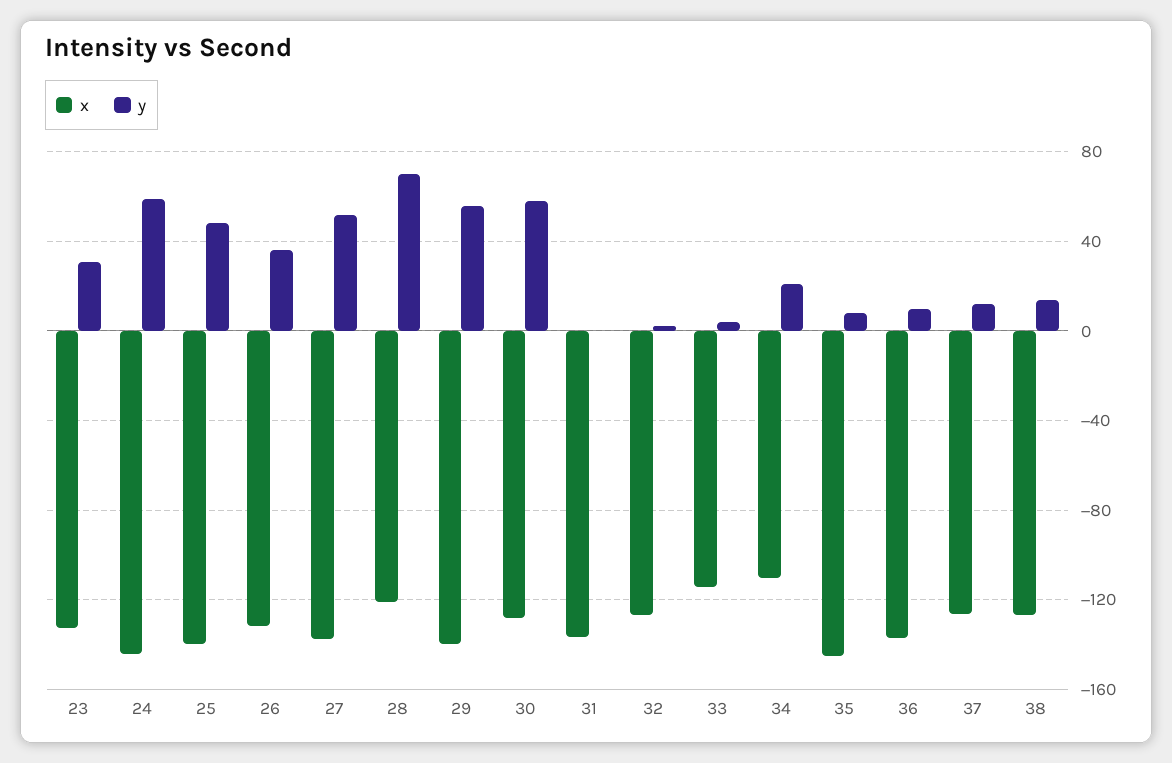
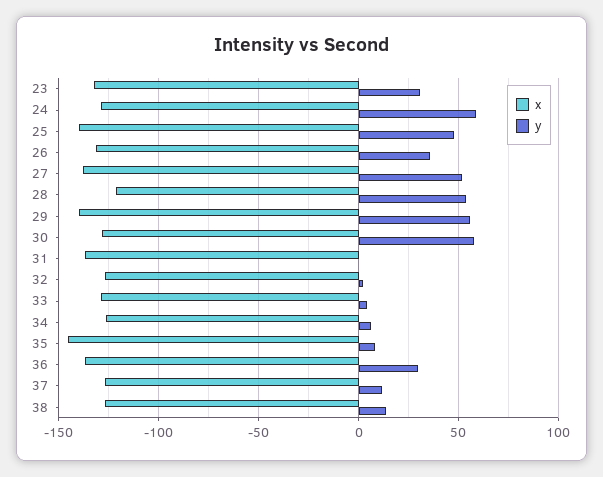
  {
    "x": {
      "23": -135,
-     "24": -145,
+     "24": -130,
      "25": -140,
      "26": -130,
      "27": -140,
      "28": -120,
      "29": -140,
      "30": -130,
      "31": -135,
      "32": -125,
-     "33": -115,
+     "33": -130,
-     "34": -110,
+     "34": -125,
      "35": -145,
      "36": -135,
      "37": -125,
      "38": -125
    },
    "y": {
      "23": 30,
      "24": 60,
      "25": 50,
      "26": 35,
      "27": 50,
-     "28": 70,
+     "28": 55,
      "29": 55,
      "30": 60,
      "31": 0,
      "32": 0,
      "33": 5,
-     "34": 20,
+     "34": 5,
      "35": 10,
-     "36": 10,
+     "36": 30,
      "37": 10,
      "38": 15
    }
  }

